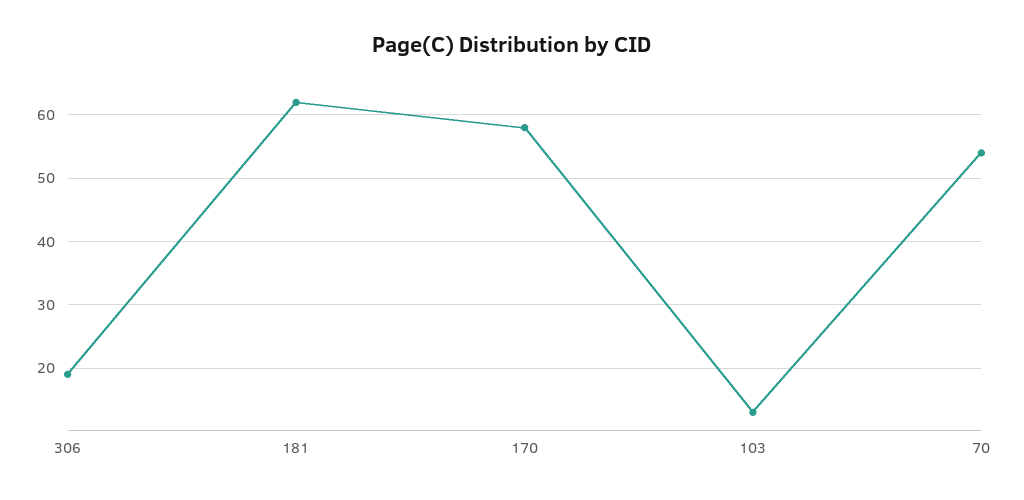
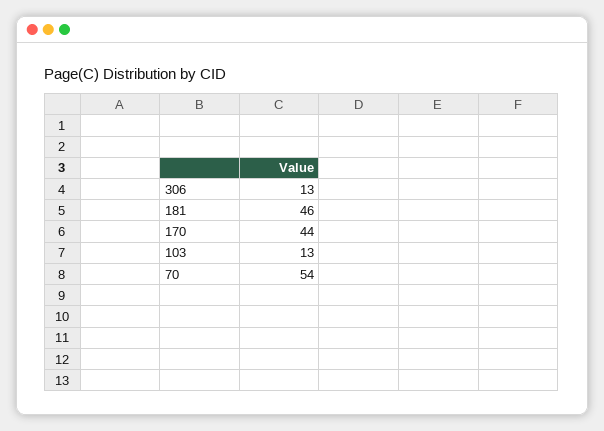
  {
-   "306": 19,
+   "306": 13,
-   "181": 62,
+   "181": 46,
-   "170": 58,
+   "170": 44,
    "103": 13,
    "70": 54
  }

